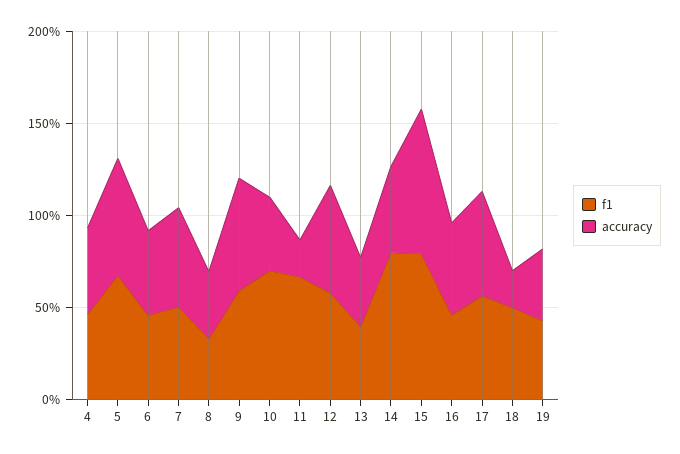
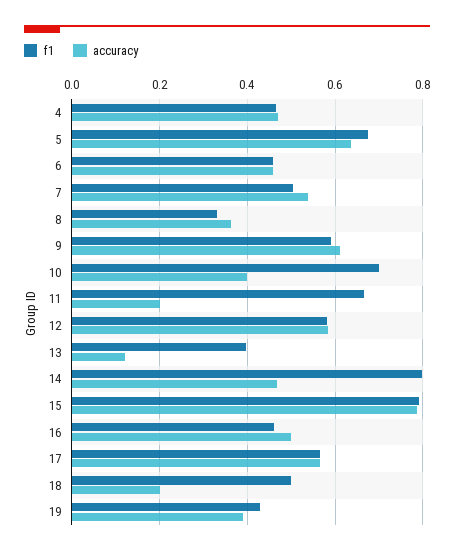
  {
    "f1": {
      "4": 0.46,
      "5": 0.68,
      "6": 0.46,
      "7": 0.5,
      "8": 0.34,
      "9": 0.6,
      "10": 0.7,
      "11": 0.66,
      "12": 0.58,
      "13": 0.4,
      "14": 0.8,
      "15": 0.8,
      "16": 0.46,
      "17": 0.56,
      "18": 0.5,
      "19": 0.42
    },
    "accuracy": {
      "4": 0.46,
      "5": 0.64,
      "6": 0.46,
      "7": 0.54,
      "8": 0.36,
      "9": 0.62,
      "10": 0.4,
      "11": 0.2,
      "12": 0.58,
-     "13": 0.4,
+     "13": 0.12,
      "14": 0.46,
      "15": 0.78,
      "16": 0.5,
      "17": 0.56,
      "18": 0.2,
      "19": 0.38
    }
  }

